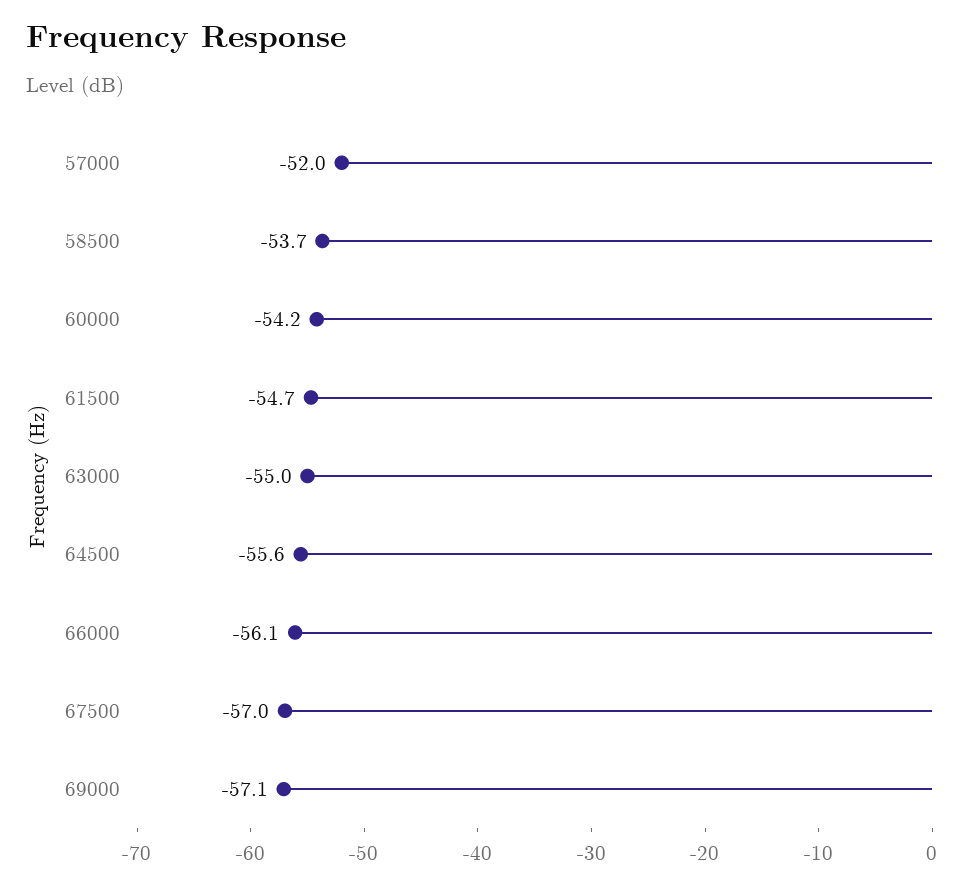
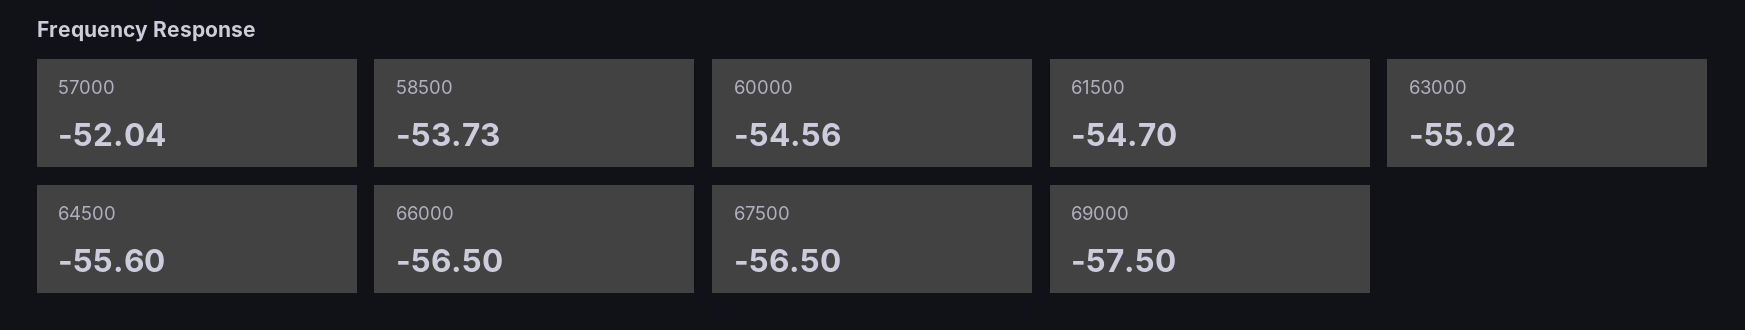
  {
    "57000": -52.04,
    "58500": -53.73,
-   "60000": -54.2,
+   "60000": -54.56,
    "61500": -54.7,
    "63000": -55.02,
    "64500": -55.6,
-   "66000": -56.1,
+   "66000": -56.5,
-   "67500": -57,
+   "67500": -56.5,
-   "69000": -57.1
+   "69000": -57.5
  }

